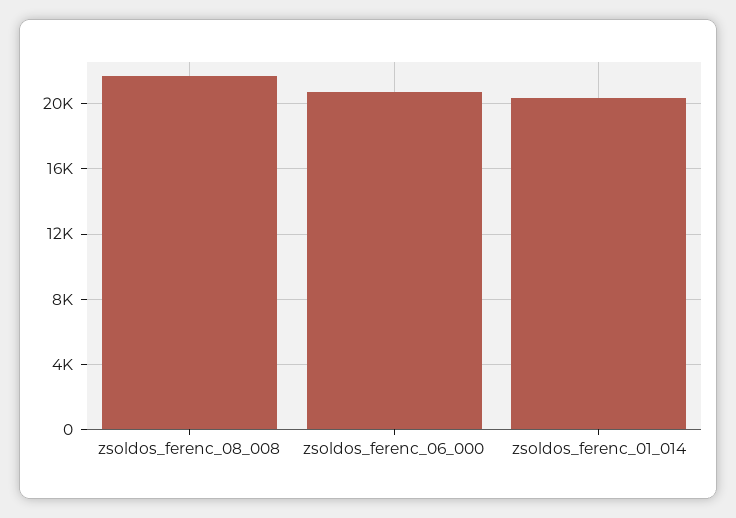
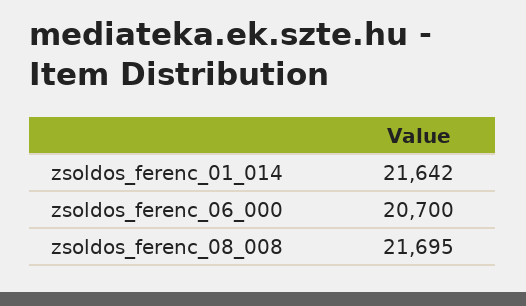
  {
    "zsoldos_ferenc_08_008": 21695,
    "zsoldos_ferenc_06_000": 20700,
-   "zsoldos_ferenc_01_014": 20500
+   "zsoldos_ferenc_01_014": 21642
  }

